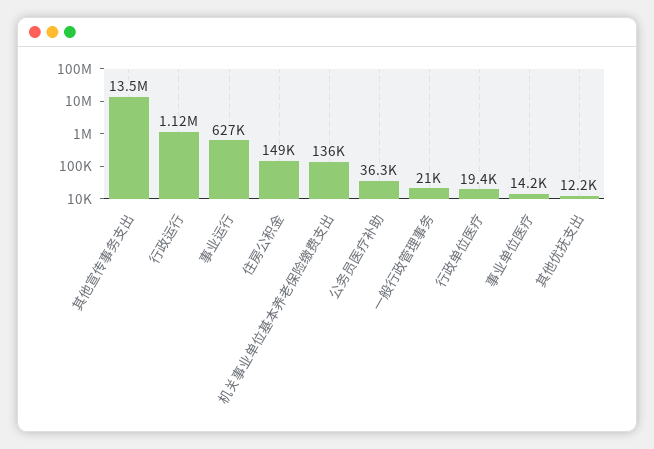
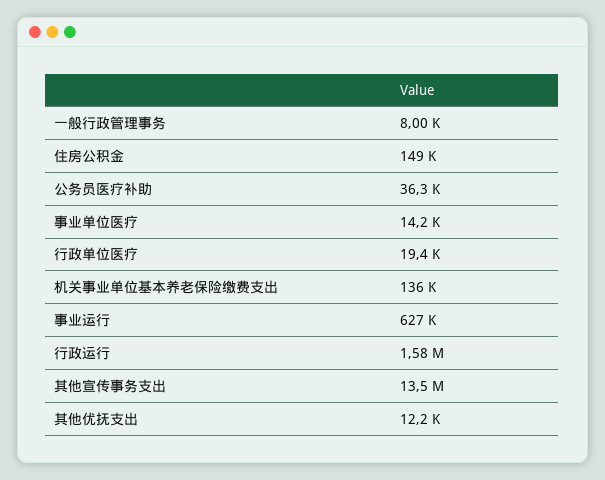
  {
    "其他宣传事务支出": 13500000,
-   "行政运行": 1120000,
+   "行政运行": 1580000,
    "事业运行": 627000,
    "住房公积金": 149000,
    "机关事业单位基本养老保险缴费支出": 136000,
    "公务员医疗补助": 36300,
-   "一般行政管理事务": 21000,
+   "一般行政管理事务": 8000,
    "行政单位医疗": 19400,
    "事业单位医疗": 14200,
    "其他优抚支出": 12200
  }

